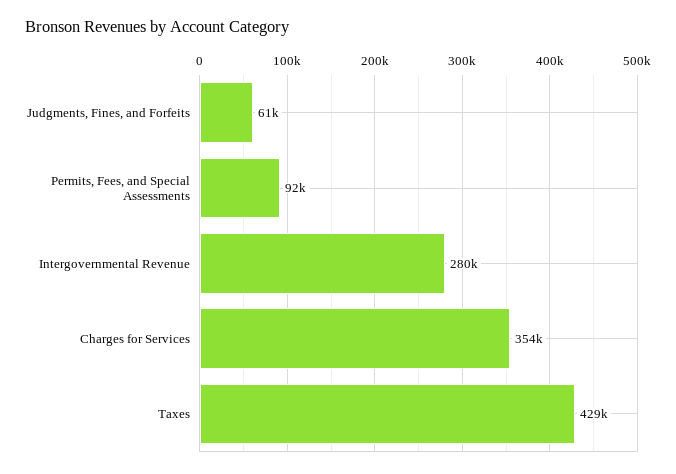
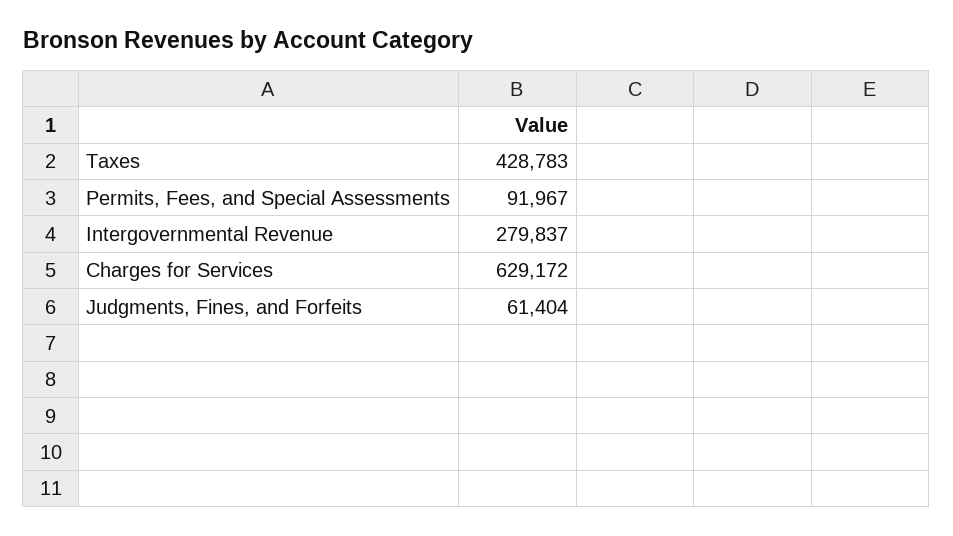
  {
    "Judgments, Fines, and Forfeits": 61404,
    "Permits, Fees, and Special Assessments": 91967,
    "Intergovernmental Revenue": 279837,
-   "Charges for Services": 354000,
+   "Charges for Services": 629172,
    "Taxes": 428783
  }

